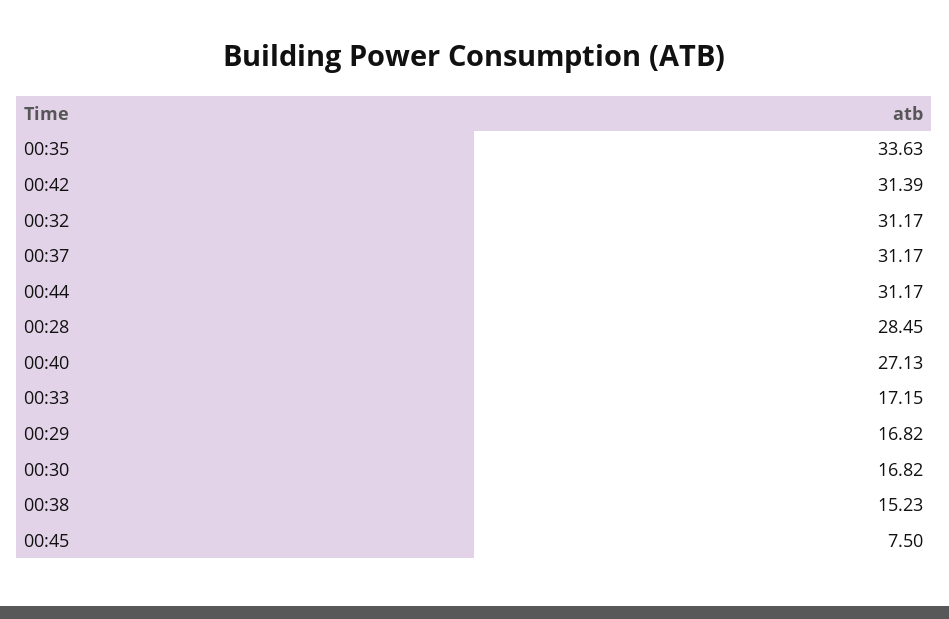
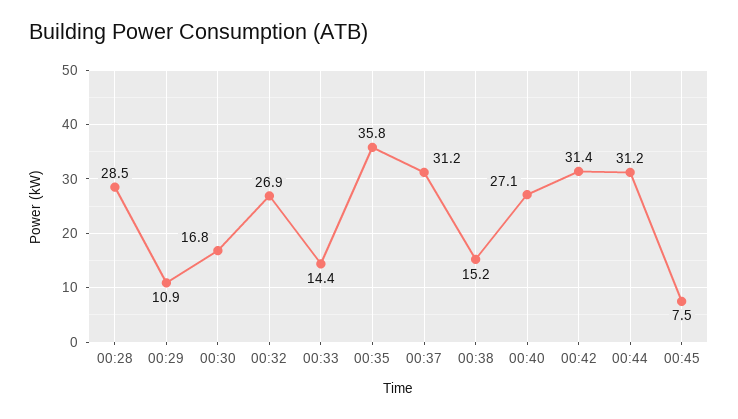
  {
-   "00:35": 33.63,
+   "00:35": 35.8,
    "00:42": 31.39,
-   "00:32": 31.17,
+   "00:32": 26.9,
    "00:37": 31.17,
    "00:44": 31.17,
    "00:28": 28.45,
    "00:40": 27.13,
-   "00:33": 17.15,
+   "00:33": 14.4,
-   "00:29": 16.82,
+   "00:29": 10.9,
    "00:30": 16.82,
    "00:38": 15.23,
    "00:45": 7.5
  }

